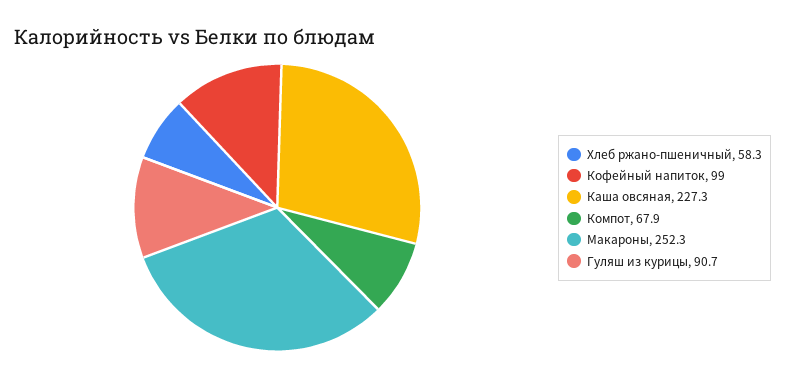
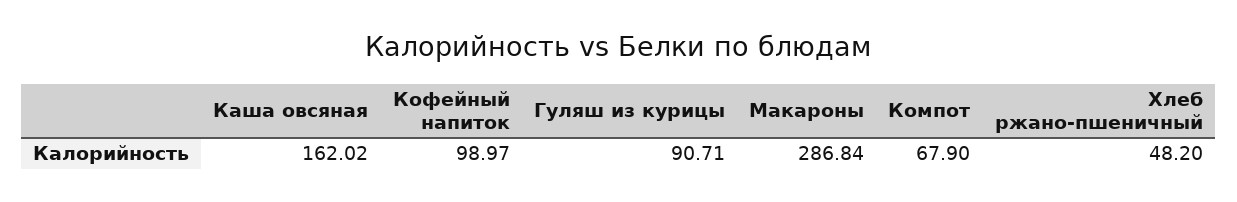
  {
-   "Хлеб ржано-пшеничный": 58.3,
+   "Хлеб ржано-пшеничный": 48.2,
    "Кофейный напиток": 98.97,
-   "Каша овсяная": 227.3,
+   "Каша овсяная": 162.02,
    "Компот": 67.9,
-   "Макароны": 252.3,
+   "Макароны": 286.84,
    "Гуляш из курицы": 90.71
  }

